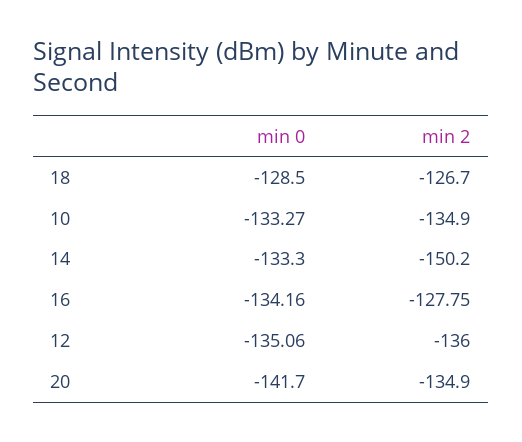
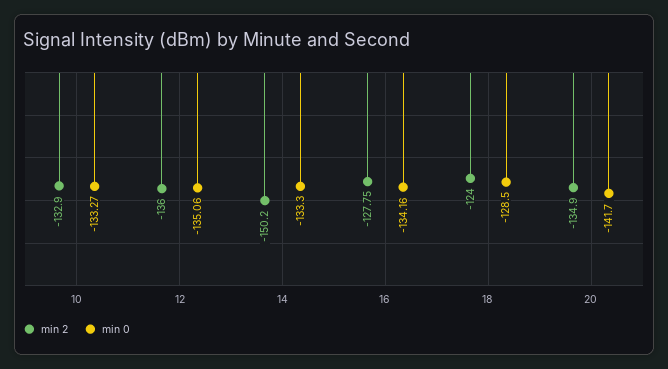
  {
    "min 0": {
      "18": -128.5,
      "10": -133.27,
      "14": -133.3,
      "16": -134.16,
      "12": -135.06,
      "20": -141.7
    },
    "min 2": {
-     "18": -126.7,
+     "18": -124,
-     "10": -134.9,
+     "10": -132.9,
      "14": -150.2,
      "16": -127.75,
      "12": -136,
      "20": -134.9
    }
  }

